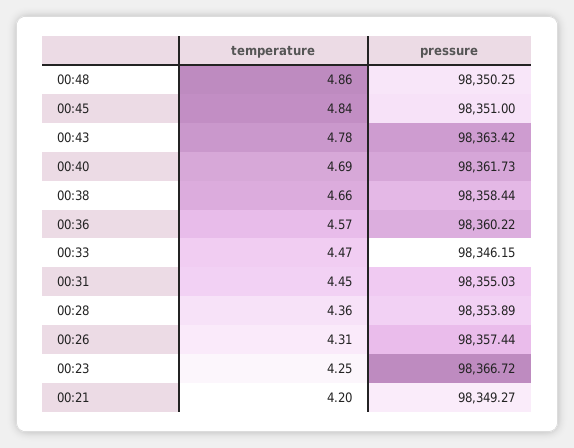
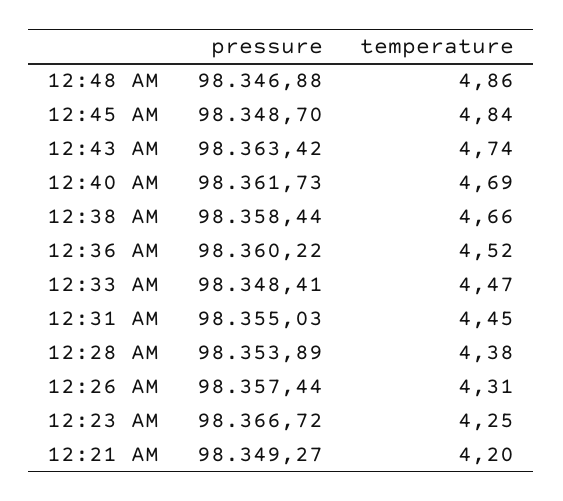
  {
    "temperature": {
      "00:48": 4.86,
      "00:45": 4.84,
-     "00:43": 4.78,
+     "00:43": 4.74,
      "00:40": 4.69,
      "00:38": 4.66,
-     "00:36": 4.57,
+     "00:36": 4.52,
      "00:33": 4.47,
      "00:31": 4.45,
-     "00:28": 4.36,
+     "00:28": 4.38,
      "00:26": 4.31,
      "00:23": 4.25,
      "00:21": 4.2
    },
    "pressure": {
-     "00:48": 98350.25,
+     "00:48": 98346.88,
-     "00:45": 98351,
+     "00:45": 98348.7,
      "00:43": 98363.42,
      "00:40": 98361.73,
      "00:38": 98358.44,
      "00:36": 98360.22,
-     "00:33": 98346.15,
+     "00:33": 98348.41,
      "00:31": 98355.03,
      "00:28": 98353.89,
      "00:26": 98357.44,
      "00:23": 98366.72,
      "00:21": 98349.27
    }
  }

